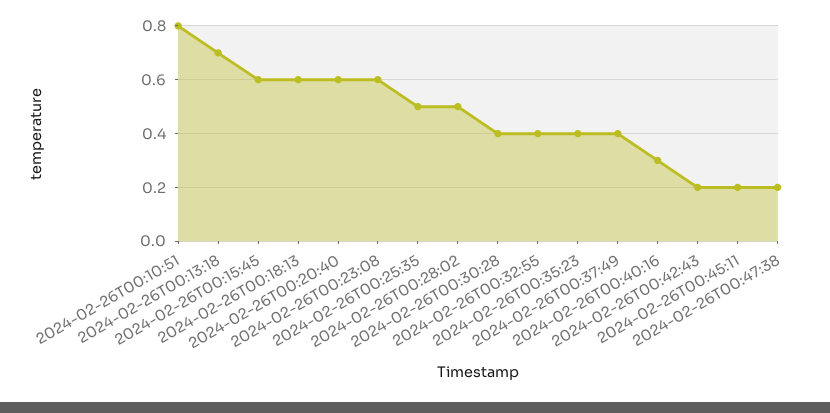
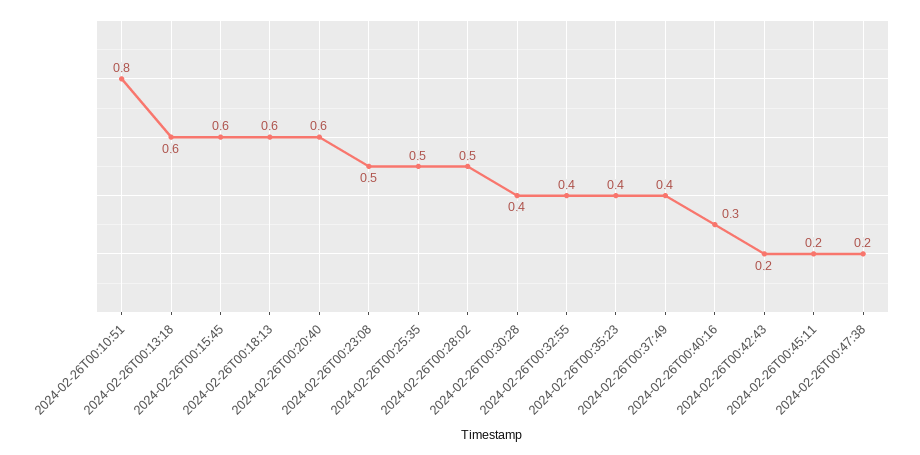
  {
    "2024-02-26T00:10:51": 0.8,
-   "2024-02-26T00:13:18": 0.7,
+   "2024-02-26T00:13:18": 0.6,
    "2024-02-26T00:15:45": 0.6,
    "2024-02-26T00:18:13": 0.6,
    "2024-02-26T00:20:40": 0.6,
-   "2024-02-26T00:23:08": 0.6,
+   "2024-02-26T00:23:08": 0.5,
    "2024-02-26T00:25:35": 0.5,
    "2024-02-26T00:28:02": 0.5,
    "2024-02-26T00:30:28": 0.4,
    "2024-02-26T00:32:55": 0.4,
    "2024-02-26T00:35:23": 0.4,
    "2024-02-26T00:37:49": 0.4,
    "2024-02-26T00:40:16": 0.3,
    "2024-02-26T00:42:43": 0.2,
    "2024-02-26T00:45:11": 0.2,
    "2024-02-26T00:47:38": 0.2
  }

